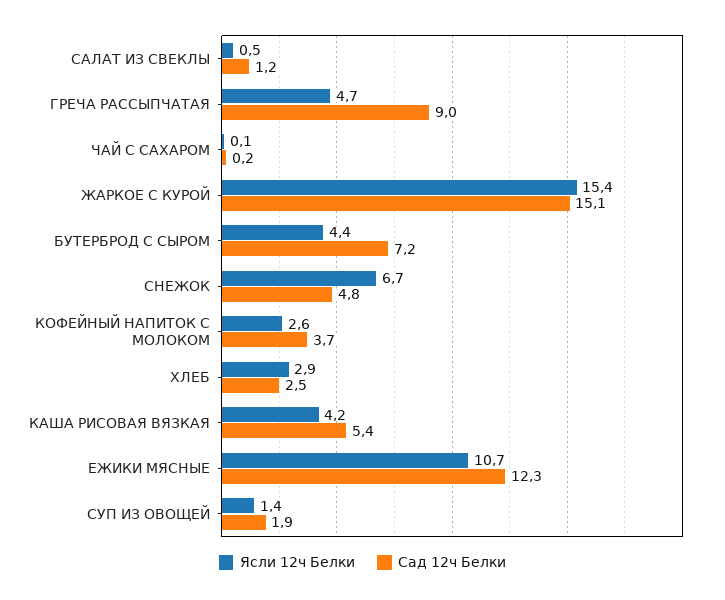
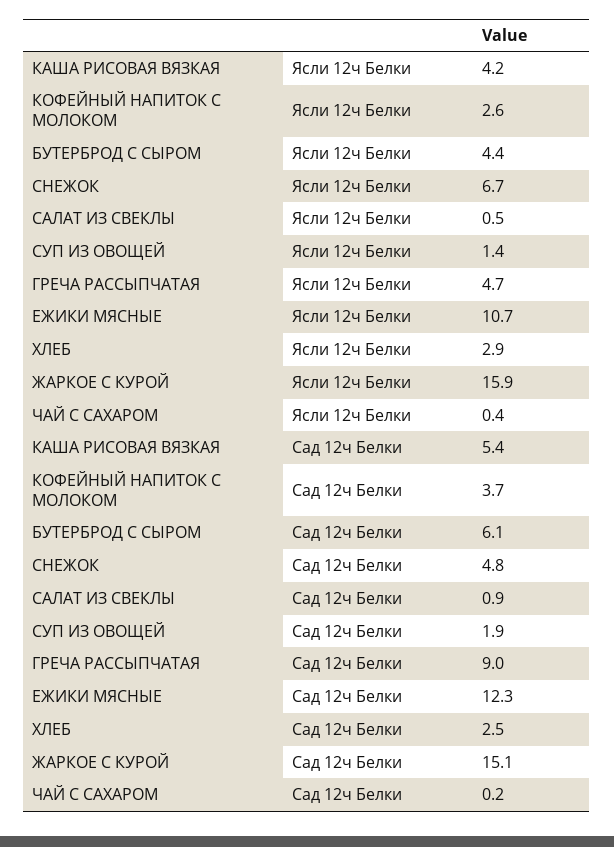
  {
    "Ясли 12ч Белки": {
      "САЛАТ ИЗ СВЕКЛЫ": 0.5,
      "ГРЕЧА РАССЫПЧАТАЯ": 4.7,
-     "ЧАЙ С САХАРОМ": 0.1,
+     "ЧАЙ С САХАРОМ": 0.4,
-     "ЖАРКОЕ С КУРОЙ": 15.4,
+     "ЖАРКОЕ С КУРОЙ": 15.9,
      "БУТЕРБРОД С СЫРОМ": 4.4,
      "СНЕЖОК": 6.7,
      "КОФЕЙНЫЙ НАПИТОК С МОЛОКОМ": 2.6,
      "ХЛЕБ": 2.9,
      "КАША РИСОВАЯ ВЯЗКАЯ": 4.2,
      "ЕЖИКИ МЯСНЫЕ": 10.7,
      "СУП ИЗ ОВОЩЕЙ": 1.4
    },
    "Сад 12ч Белки": {
-     "САЛАТ ИЗ СВЕКЛЫ": 1.2,
+     "САЛАТ ИЗ СВЕКЛЫ": 0.9,
      "ГРЕЧА РАССЫПЧАТАЯ": 9,
      "ЧАЙ С САХАРОМ": 0.2,
      "ЖАРКОЕ С КУРОЙ": 15.1,
-     "БУТЕРБРОД С СЫРОМ": 7.2,
+     "БУТЕРБРОД С СЫРОМ": 6.1,
      "СНЕЖОК": 4.8,
      "КОФЕЙНЫЙ НАПИТОК С МОЛОКОМ": 3.7,
      "ХЛЕБ": 2.5,
      "КАША РИСОВАЯ ВЯЗКАЯ": 5.4,
      "ЕЖИКИ МЯСНЫЕ": 12.3,
      "СУП ИЗ ОВОЩЕЙ": 1.9
    }
  }

